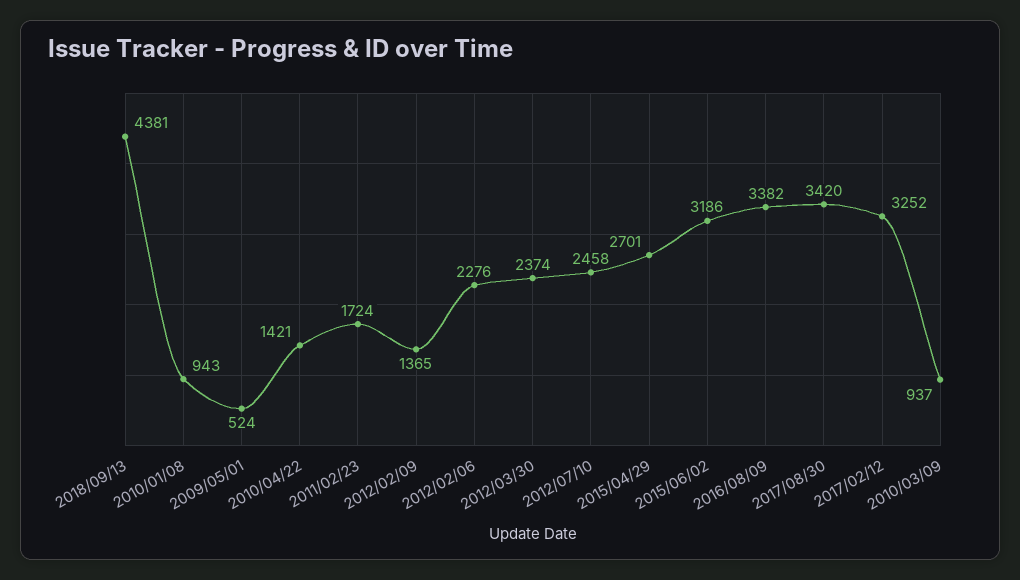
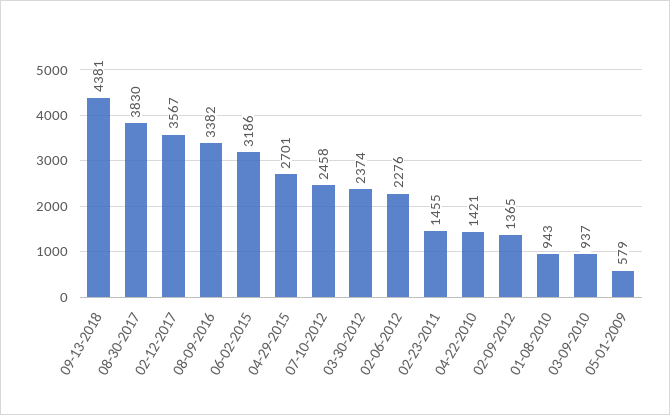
  {
    "2018/09/13": 4381,
    "2010/01/08": 943,
-   "2009/05/01": 524,
+   "2009/05/01": 579,
    "2010/04/22": 1421,
-   "2011/02/23": 1724,
+   "2011/02/23": 1455,
    "2012/02/09": 1365,
    "2012/02/06": 2276,
    "2012/03/30": 2374,
    "2012/07/10": 2458,
    "2015/04/29": 2701,
    "2015/06/02": 3186,
    "2016/08/09": 3382,
-   "2017/08/30": 3420,
+   "2017/08/30": 3830,
-   "2017/02/12": 3252,
+   "2017/02/12": 3567,
    "2010/03/09": 937
  }

